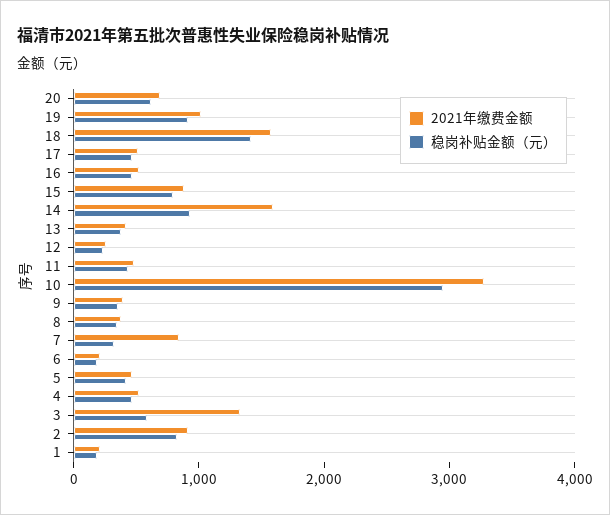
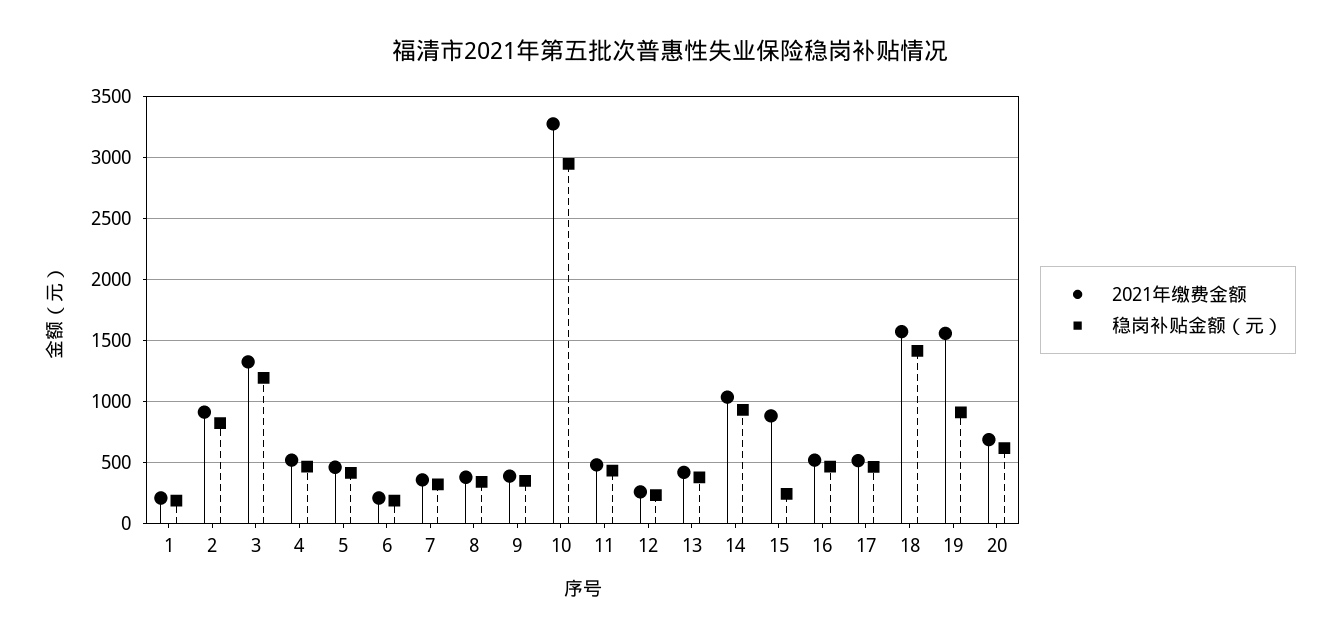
  {
    "2021年缴费金额": {
      "20": 700,
-     "19": 1000,
+     "19": 1550,
      "18": 1550,
      "17": 500,
      "16": 500,
      "15": 900,
-     "14": 1600,
+     "14": 1050,
      "13": 400,
      "12": 250,
      "11": 500,
      "10": 3300,
      "9": 400,
      "8": 400,
-     "7": 800,
+     "7": 350,
      "6": 200,
      "5": 450,
      "4": 500,
      "3": 1350,
      "2": 900,
      "1": 200
    },
    "稳岗补贴金额（元）": {
      "20": 600,
      "19": 900,
      "18": 1400,
      "17": 450,
      "16": 450,
-     "15": 800,
+     "15": 250,
      "14": 950,
      "13": 400,
      "12": 250,
      "11": 450,
      "10": 2950,
      "9": 350,
      "8": 350,
      "7": 300,
      "6": 200,
      "5": 400,
      "4": 450,
-     "3": 600,
+     "3": 1200,
      "2": 800,
      "1": 200
    }
  }

